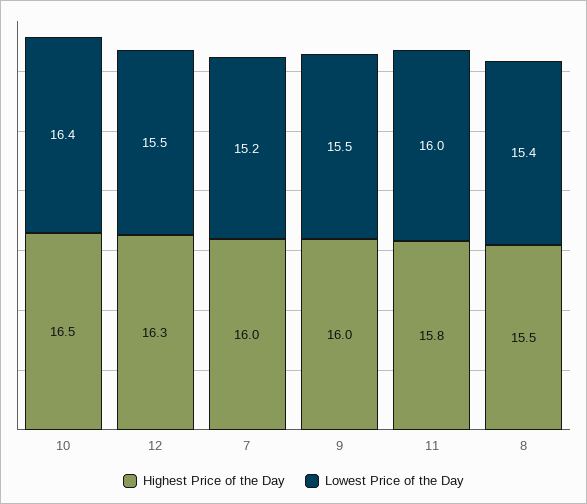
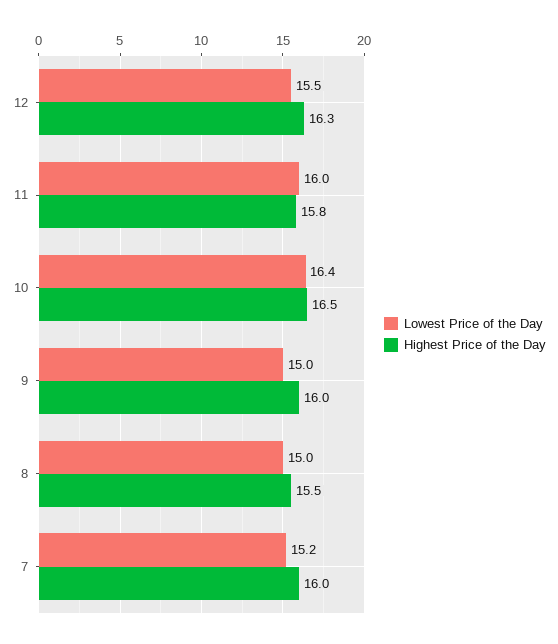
  {
    "Highest Price of the Day": {
      "10": 16.5,
      "12": 16.3,
      "7": 16,
      "9": 16,
      "11": 15.8,
      "8": 15.5
    },
    "Lowest Price of the Day": {
      "10": 16.4,
      "12": 15.5,
      "7": 15.2,
-     "9": 15.5,
+     "9": 15,
      "11": 16,
-     "8": 15.4
+     "8": 15
    }
  }

